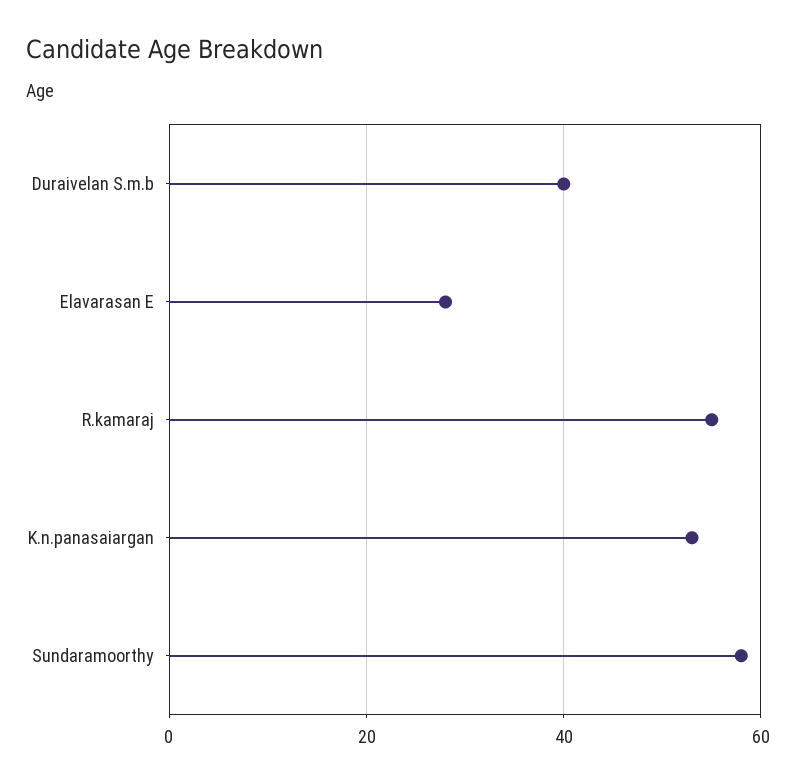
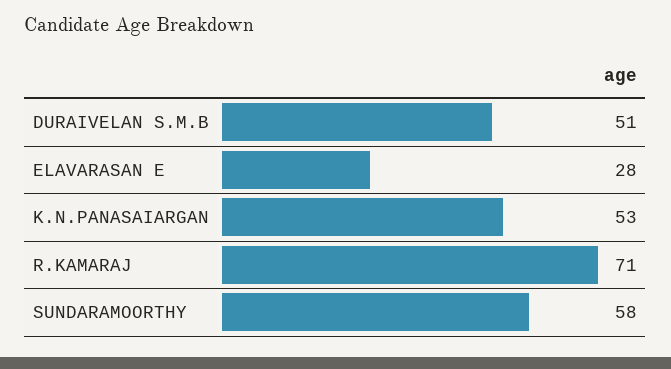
  {
-   "Duraivelan S.m.b": 40,
+   "Duraivelan S.m.b": 51,
    "Elavarasan E": 28,
-   "R.kamaraj": 55,
+   "R.kamaraj": 71,
    "K.n.panasaiargan": 53,
    "Sundaramoorthy": 58
  }

